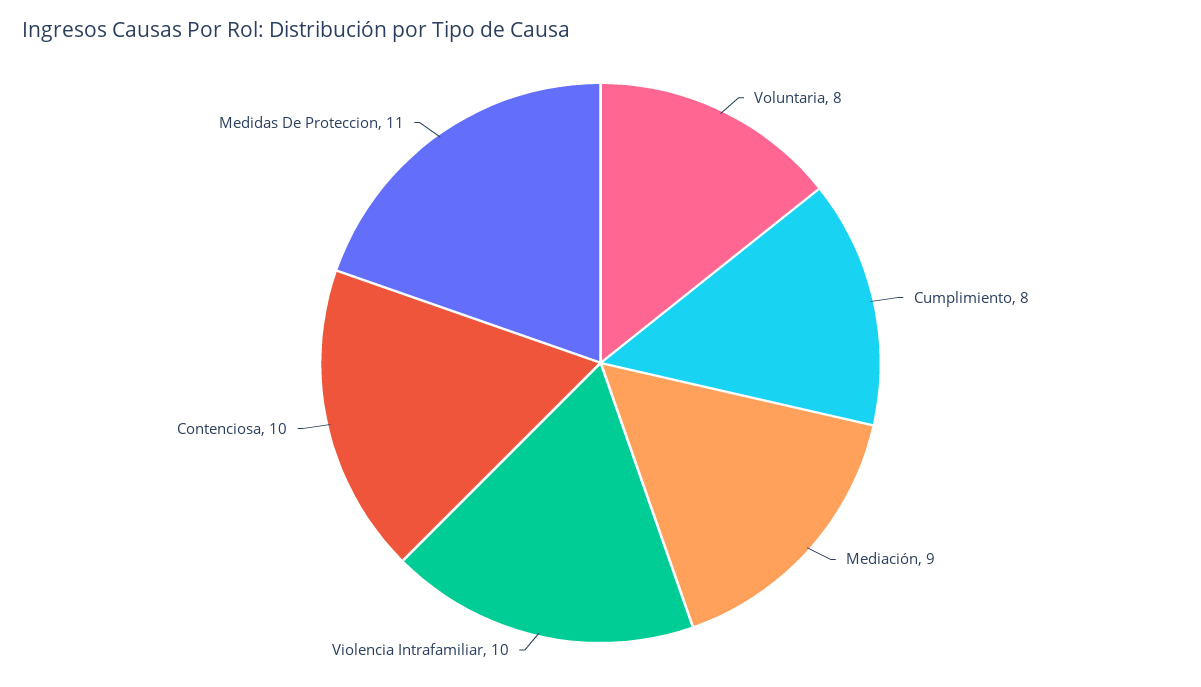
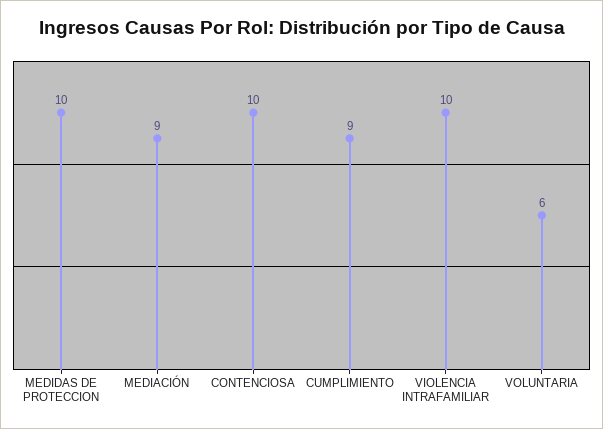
  {
-   "Voluntaria": 8,
+   "Voluntaria": 6,
-   "Cumplimiento": 8,
+   "Cumplimiento": 9,
    "Mediación": 9,
    "Violencia Intrafamiliar": 10,
    "Contenciosa": 10,
-   "Medidas De Proteccion": 11
+   "Medidas De Proteccion": 10
  }

